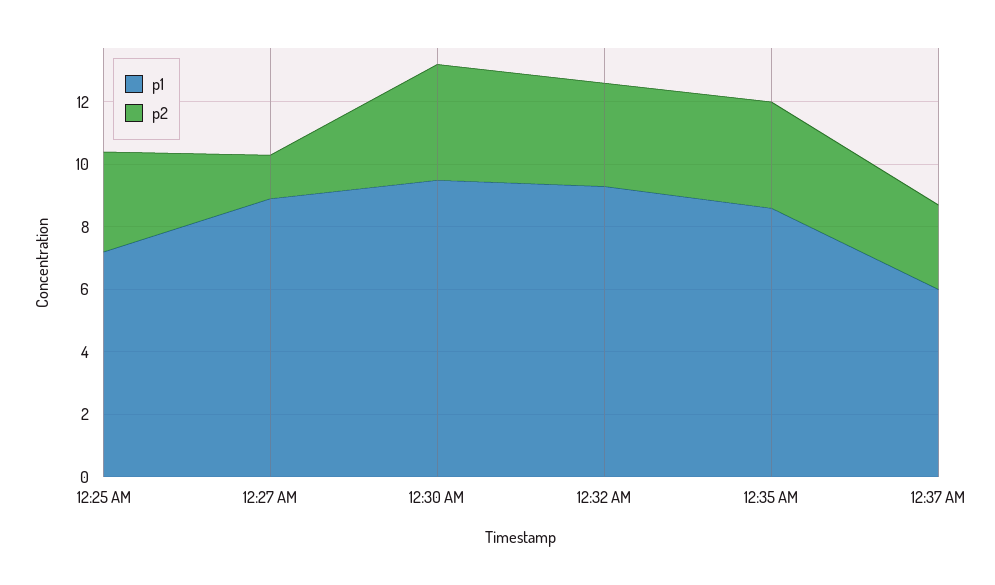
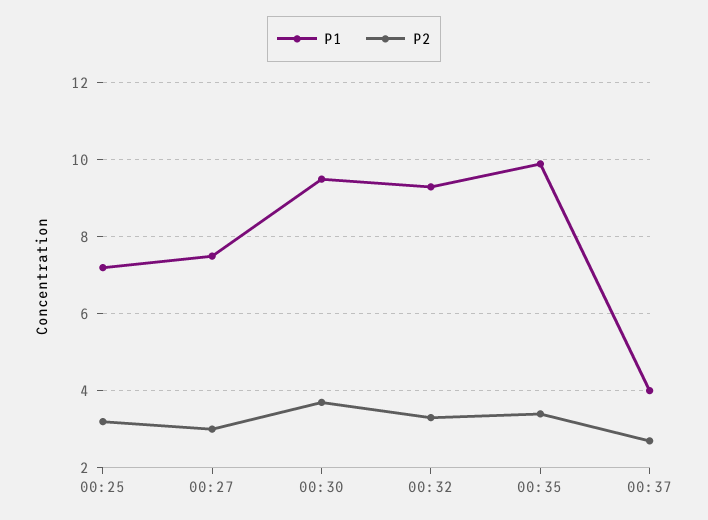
  {
    "p1": {
      "12:25 AM": 7,
-     "12:27 AM": 9,
+     "12:27 AM": 7.5,
      "12:30 AM": 9.5,
      "12:32 AM": 9.5,
-     "12:35 AM": 8.5,
+     "12:35 AM": 10,
-     "12:37 AM": 6
+     "12:37 AM": 4
    },
    "p2": {
      "12:25 AM": 3,
-     "12:27 AM": 1.5,
+     "12:27 AM": 3,
      "12:30 AM": 3.5,
      "12:32 AM": 3.5,
      "12:35 AM": 3.5,
      "12:37 AM": 2.5
    }
  }

